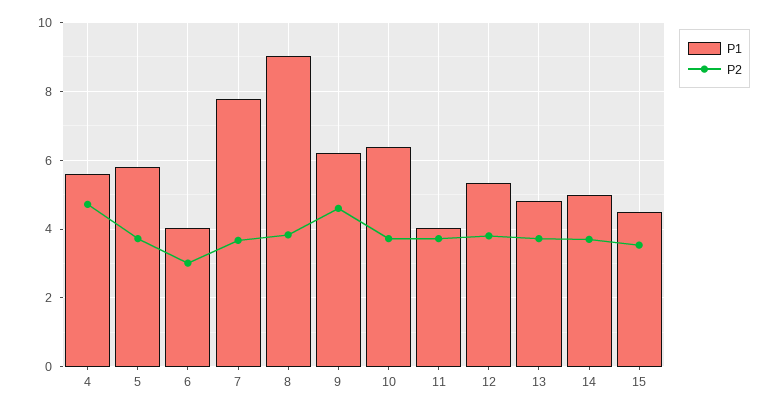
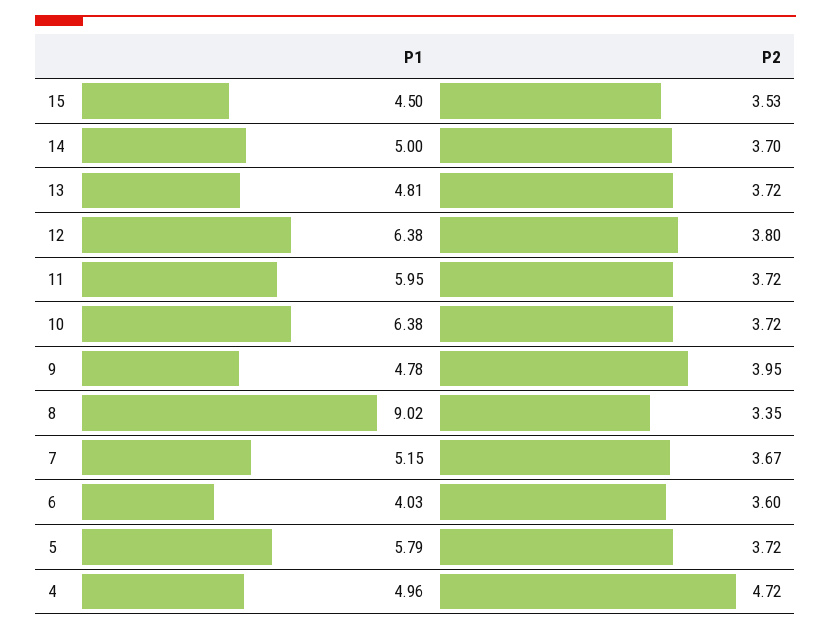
  {
    "P1": {
-     "4": 5.6,
+     "4": 4.96,
      "5": 5.79,
      "6": 4.03,
-     "7": 7.8,
+     "7": 5.15,
      "8": 9.02,
-     "9": 6.2,
+     "9": 4.78,
      "10": 6.38,
-     "11": 4,
+     "11": 5.95,
-     "12": 5.4,
+     "12": 6.38,
      "13": 4.81,
      "14": 5,
      "15": 4.5
    },
    "P2": {
      "4": 4.72,
      "5": 3.72,
-     "6": 3,
+     "6": 3.6,
      "7": 3.67,
-     "8": 3.8,
+     "8": 3.35,
-     "9": 4.6,
+     "9": 3.95,
      "10": 3.72,
      "11": 3.72,
      "12": 3.8,
      "13": 3.72,
      "14": 3.7,
      "15": 3.53
    }
  }

